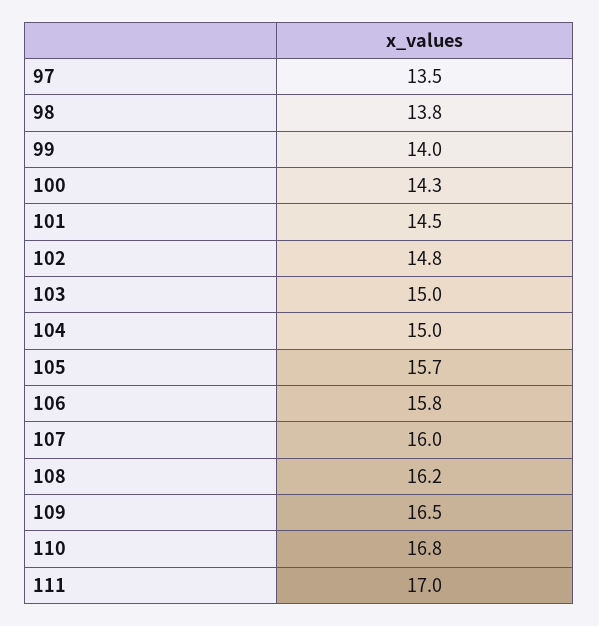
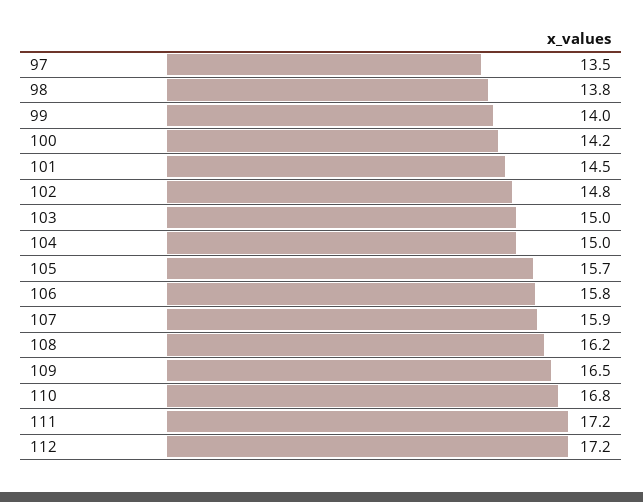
  {
    "97": 13.5,
    "98": 13.8,
    "99": 14,
-   "100": 14.3,
+   "100": 14.2,
    "101": 14.5,
    "102": 14.8,
    "103": 15,
    "104": 15,
    "105": 15.7,
    "106": 15.8,
-   "107": 16,
+   "107": 15.9,
    "108": 16.2,
    "109": 16.5,
    "110": 16.8,
-   "111": 17
+   "111": 17.2,
+   "112": 17.2
  }

